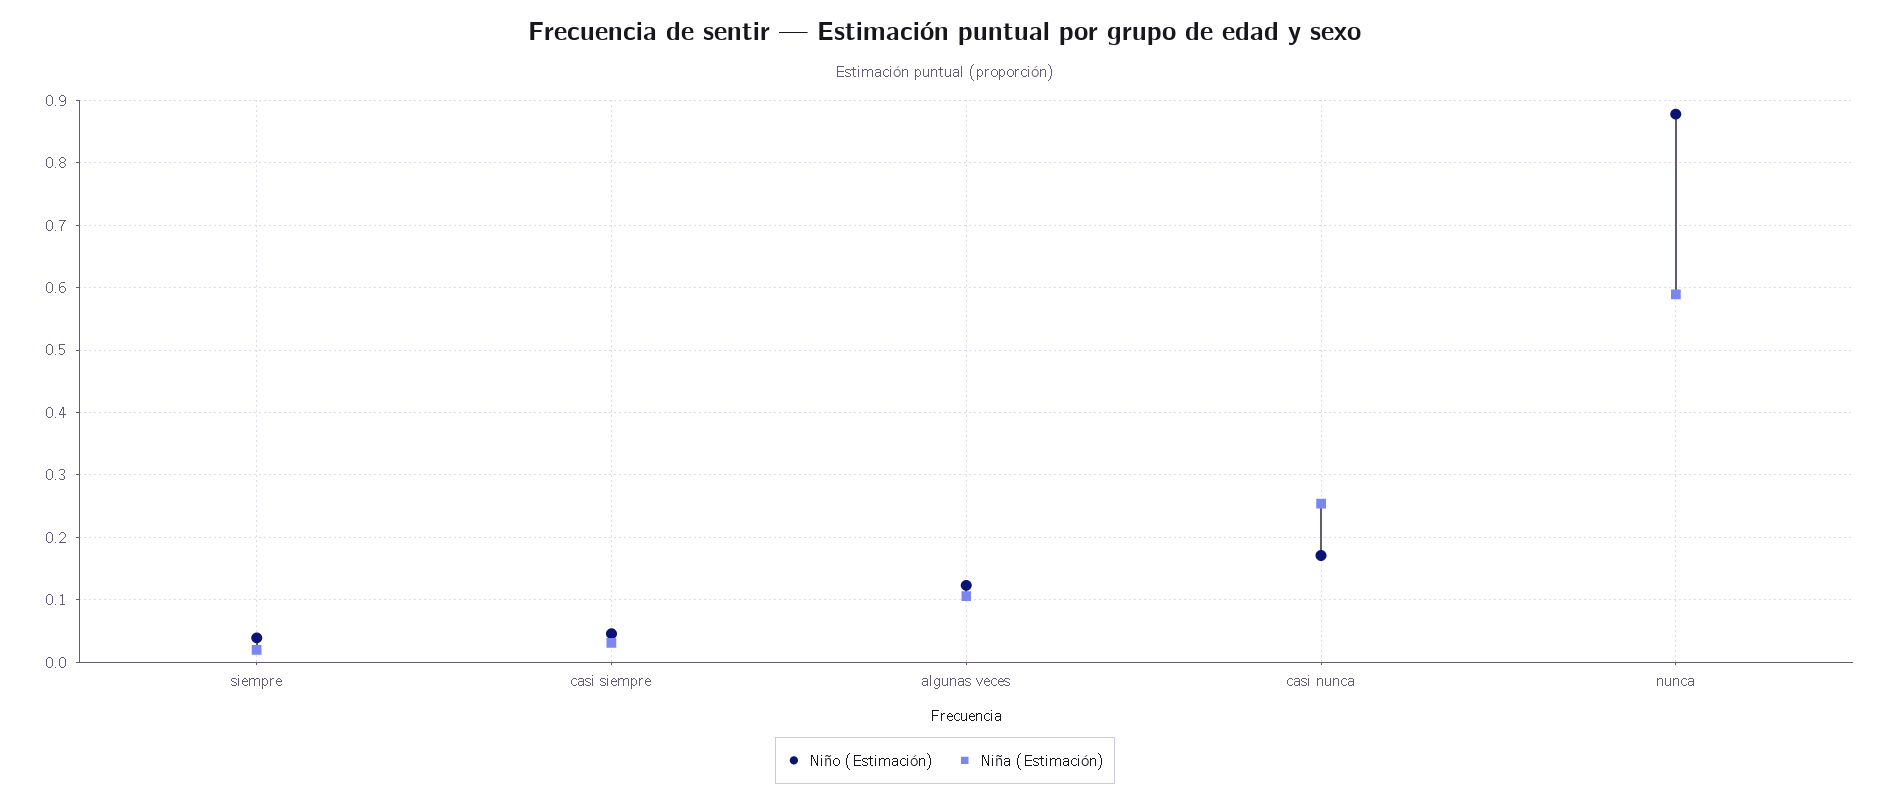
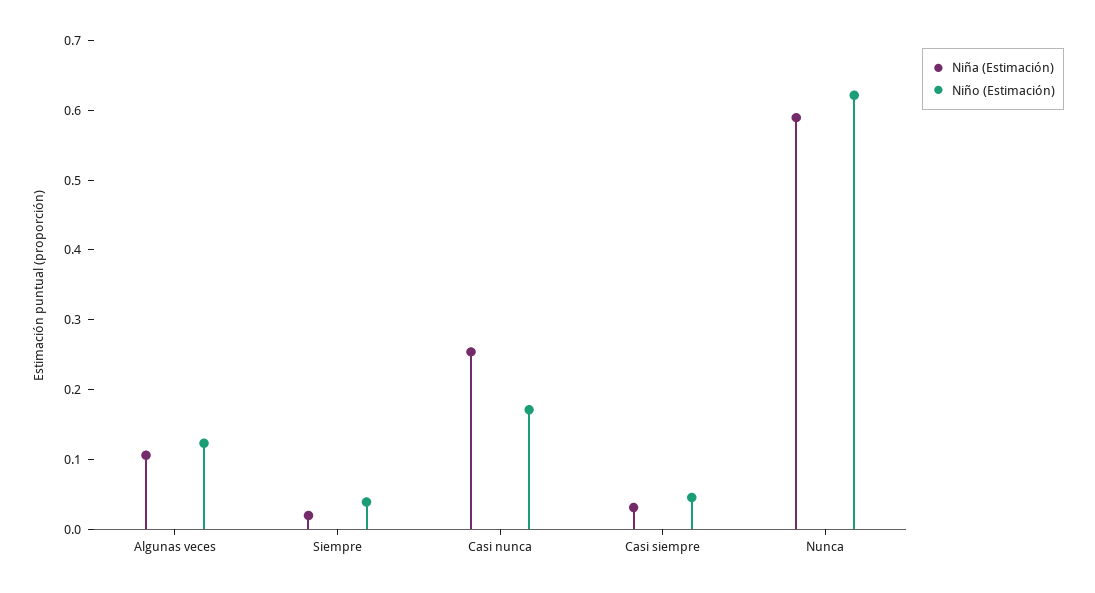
  {
    "Niño (Estimación)": {
      "siempre": 0.04,
      "casi siempre": 0.05,
      "algunas veces": 0.12,
      "casi nunca": 0.17,
-     "nunca": 0.88
+     "nunca": 0.62
    },
    "Niña (Estimación)": {
      "siempre": 0.02,
      "casi siempre": 0.03,
      "algunas veces": 0.11,
      "casi nunca": 0.25,
      "nunca": 0.59
    }
  }

